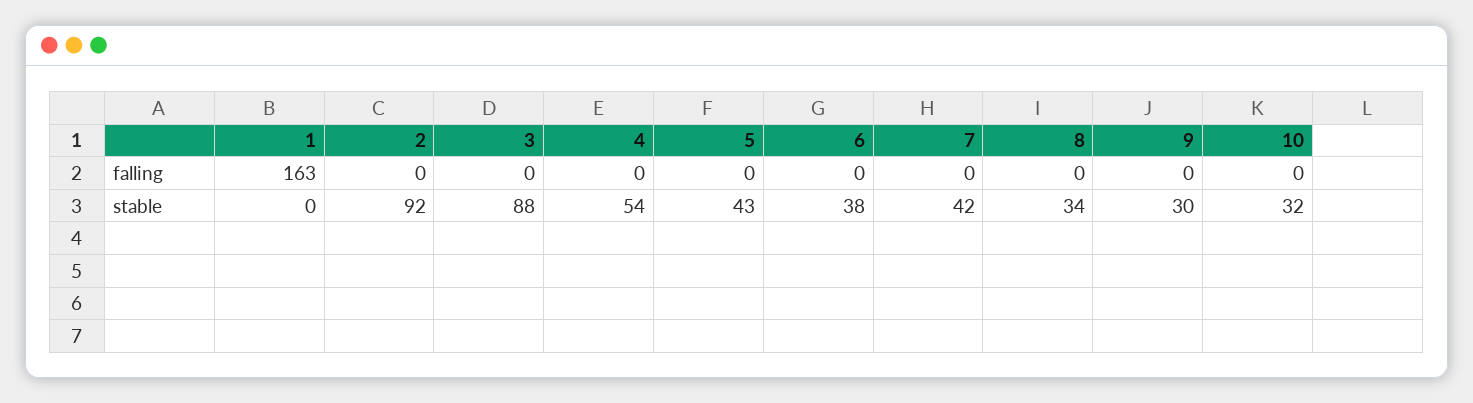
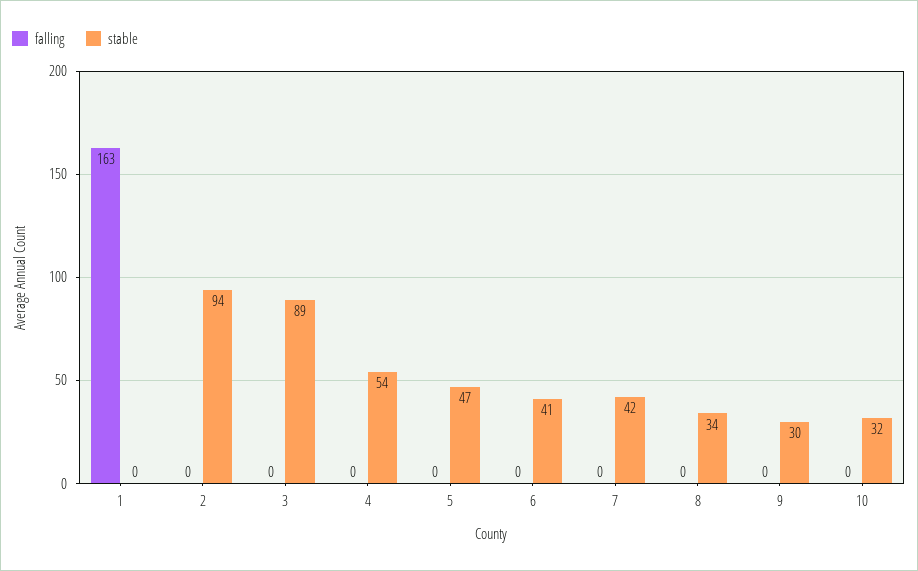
  {
    "falling": {
      "1": 163,
      "2": 0,
      "3": 0,
      "4": 0,
      "5": 0,
      "6": 0,
      "7": 0,
      "8": 0,
      "9": 0,
      "10": 0
    },
    "stable": {
      "1": 0,
-     "2": 92,
+     "2": 94,
-     "3": 88,
+     "3": 89,
      "4": 54,
-     "5": 43,
+     "5": 47,
-     "6": 38,
+     "6": 41,
      "7": 42,
      "8": 34,
      "9": 30,
      "10": 32
    }
  }

